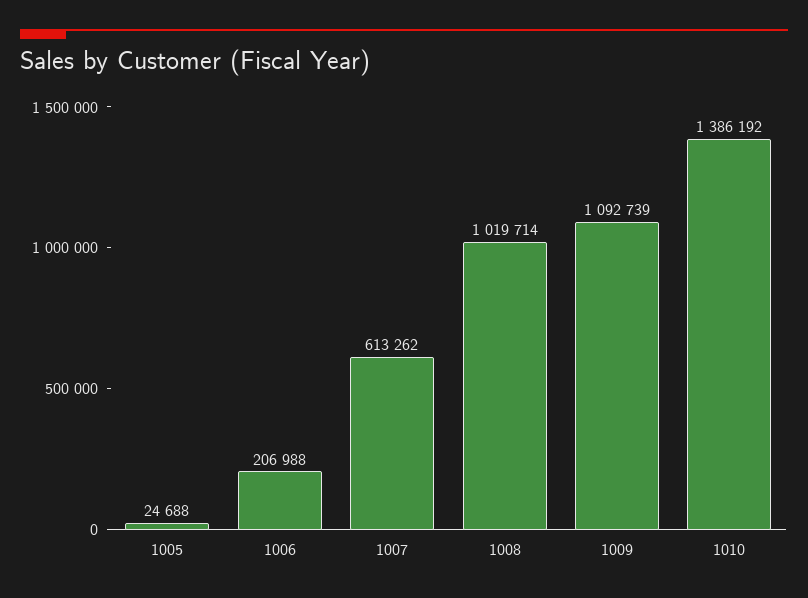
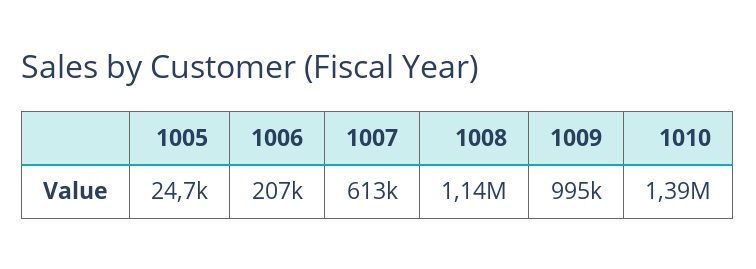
  {
    "1005": 24688,
    "1006": 206988,
    "1007": 613262,
-   "1008": 1019714,
+   "1008": 1140000,
-   "1009": 1092739,
+   "1009": 995000,
    "1010": 1386192
  }

